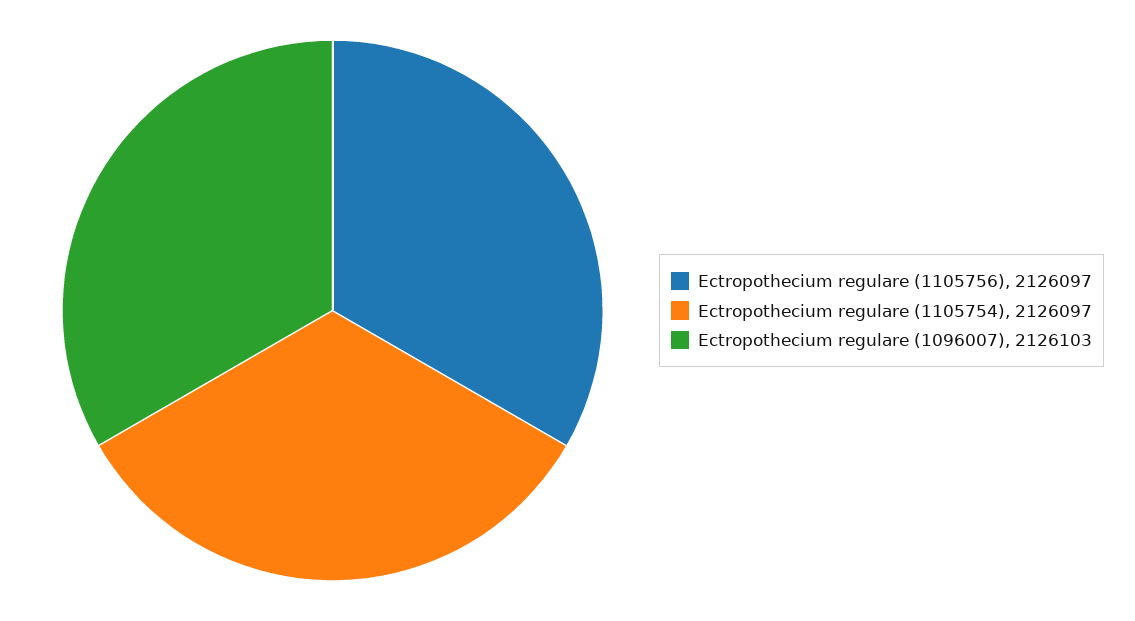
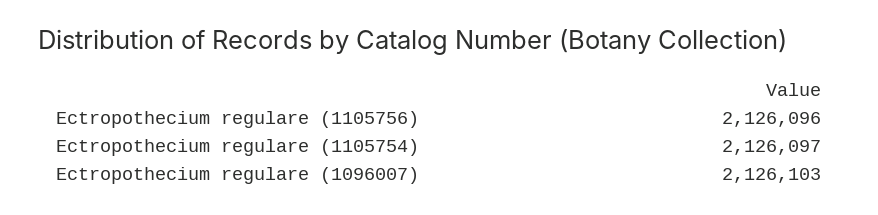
  {
-   "Ectropothecium regulare (1105756)": 2126097,
+   "Ectropothecium regulare (1105756)": 2126096,
    "Ectropothecium regulare (1105754)": 2126097,
    "Ectropothecium regulare (1096007)": 2126103
  }

